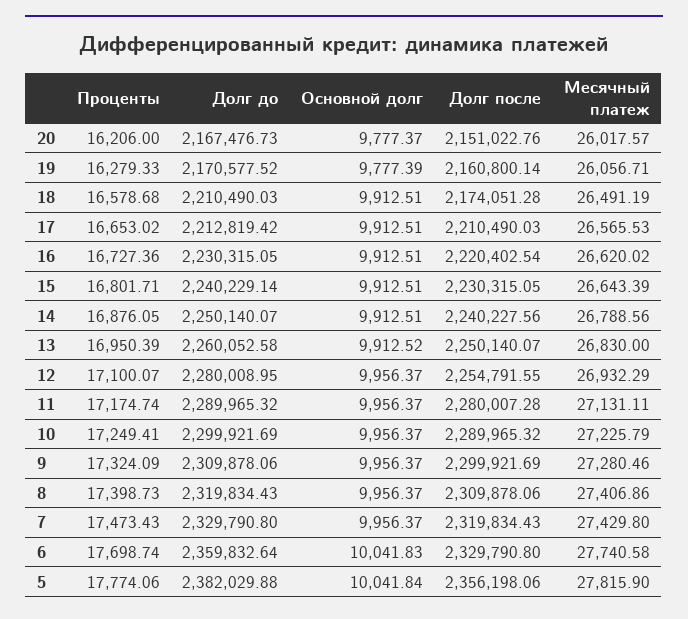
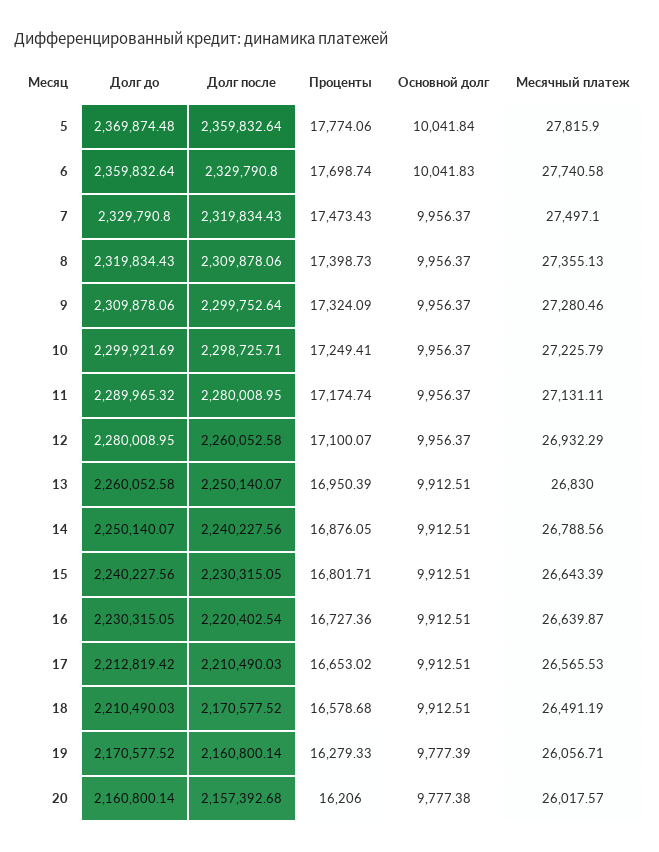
  {
    "Проценты": {
      "20": 16206,
      "19": 16279.33,
      "18": 16578.68,
      "17": 16653.02,
      "16": 16727.36,
      "15": 16801.71,
      "14": 16876.05,
      "13": 16950.39,
      "12": 17100.07,
      "11": 17174.74,
      "10": 17249.41,
      "9": 17324.09,
      "8": 17398.73,
      "7": 17473.43,
      "6": 17698.74,
      "5": 17774.06
    },
    "Долг до": {
-     "20": 2167476.73,
+     "20": 2160800.14,
      "19": 2170577.52,
      "18": 2210490.03,
      "17": 2212819.42,
      "16": 2230315.05,
-     "15": 2240229.14,
+     "15": 2240227.56,
      "14": 2250140.07,
      "13": 2260052.58,
      "12": 2280008.95,
      "11": 2289965.32,
      "10": 2299921.69,
      "9": 2309878.06,
      "8": 2319834.43,
      "7": 2329790.8,
      "6": 2359832.64,
-     "5": 2382029.88
+     "5": 2369874.48
    },
    "Основной долг": {
-     "20": 9777.37,
+     "20": 9777.38,
      "19": 9777.39,
      "18": 9912.51,
      "17": 9912.51,
      "16": 9912.51,
      "15": 9912.51,
      "14": 9912.51,
-     "13": 9912.52,
+     "13": 9912.51,
      "12": 9956.37,
      "11": 9956.37,
      "10": 9956.37,
      "9": 9956.37,
      "8": 9956.37,
      "7": 9956.37,
      "6": 10041.83,
      "5": 10041.84
    },
    "Долг после": {
-     "20": 2151022.76,
+     "20": 2157392.68,
      "19": 2160800.14,
-     "18": 2174051.28,
+     "18": 2170577.52,
      "17": 2210490.03,
      "16": 2220402.54,
      "15": 2230315.05,
      "14": 2240227.56,
      "13": 2250140.07,
-     "12": 2254791.55,
+     "12": 2260052.58,
-     "11": 2280007.28,
+     "11": 2280008.95,
-     "10": 2289965.32,
+     "10": 2298725.71,
-     "9": 2299921.69,
+     "9": 2299752.64,
      "8": 2309878.06,
      "7": 2319834.43,
      "6": 2329790.8,
-     "5": 2356198.06
+     "5": 2359832.64
    },
    "Месячный платеж": {
      "20": 26017.57,
      "19": 26056.71,
      "18": 26491.19,
      "17": 26565.53,
-     "16": 26620.02,
+     "16": 26639.87,
      "15": 26643.39,
      "14": 26788.56,
      "13": 26830,
      "12": 26932.29,
      "11": 27131.11,
      "10": 27225.79,
      "9": 27280.46,
-     "8": 27406.86,
+     "8": 27355.13,
-     "7": 27429.8,
+     "7": 27497.1,
      "6": 27740.58,
      "5": 27815.9
    }
  }

